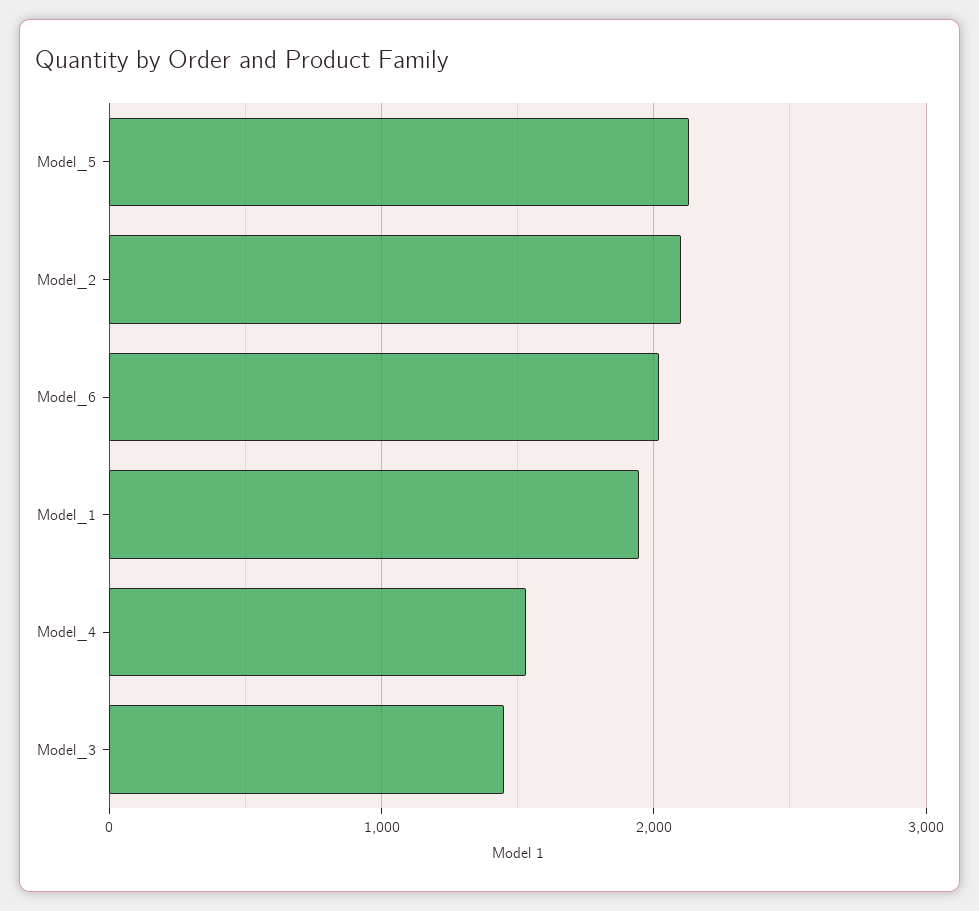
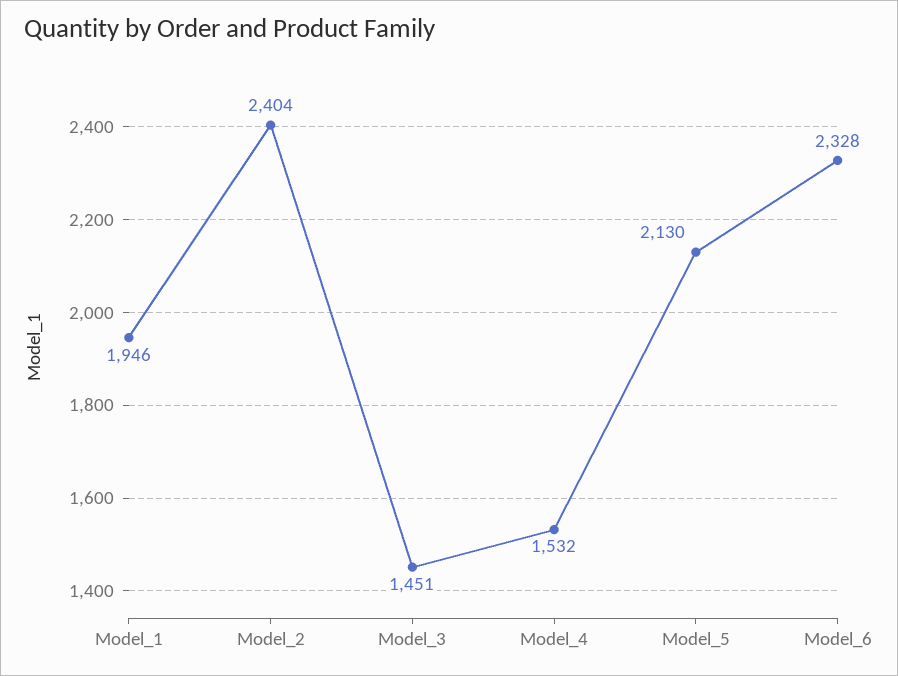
  {
    "Model_5": 2130,
-   "Model_2": 2100,
+   "Model_2": 2404,
-   "Model_6": 2000,
+   "Model_6": 2328,
    "Model_1": 1946,
    "Model_4": 1532,
    "Model_3": 1451
  }

